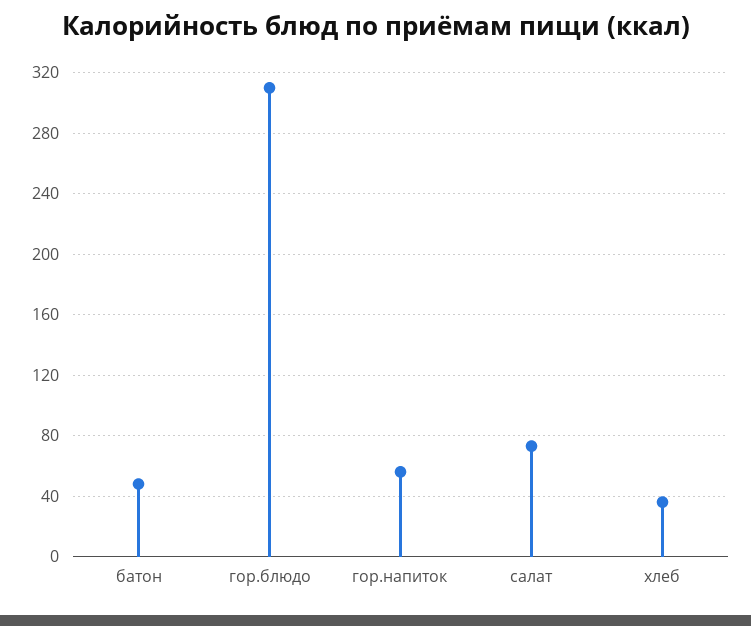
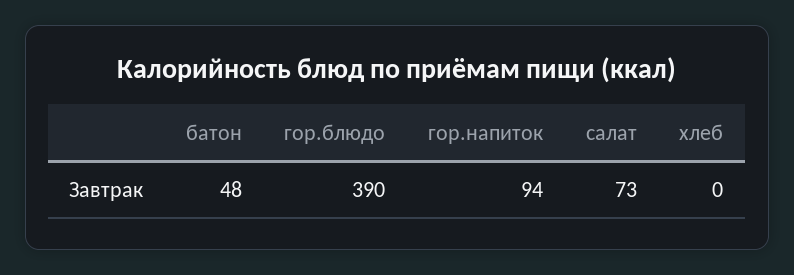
  {
    "батон": 48,
-   "гор.блюдо": 310,
+   "гор.блюдо": 390,
-   "гор.напиток": 55,
+   "гор.напиток": 94,
    "салат": 73,
-   "хлеб": 35
+   "хлеб": 0
  }

